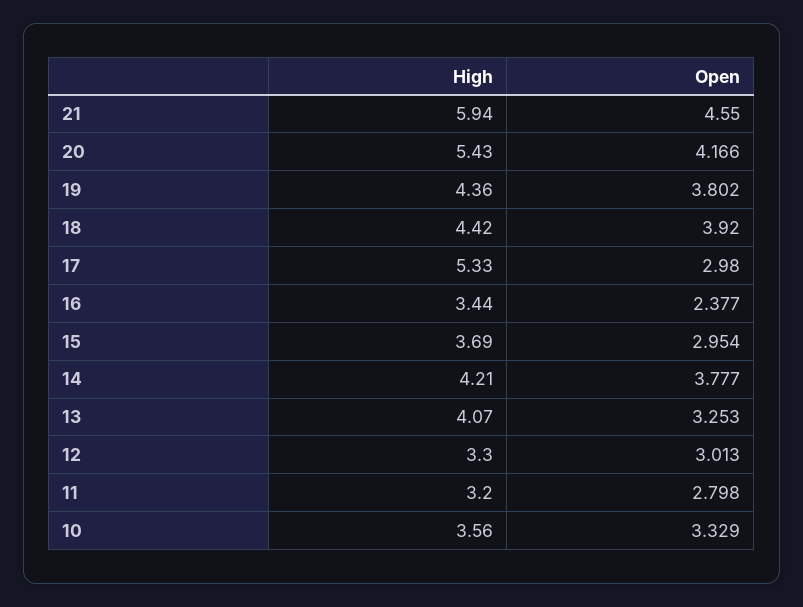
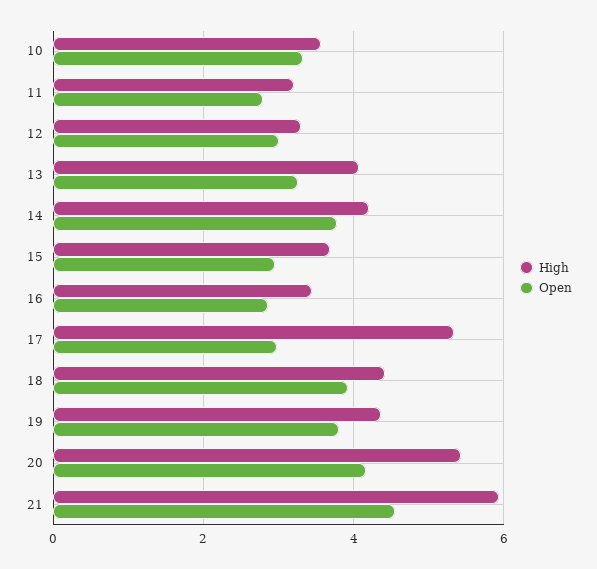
  {
    "High": {
      "21": 5.94,
      "20": 5.43,
      "19": 4.36,
      "18": 4.42,
      "17": 5.33,
      "16": 3.44,
      "15": 3.69,
      "14": 4.21,
      "13": 4.07,
      "12": 3.3,
      "11": 3.2,
      "10": 3.56
    },
    "Open": {
      "21": 4.55,
      "20": 4.166,
      "19": 3.802,
      "18": 3.92,
      "17": 2.98,
-     "16": 2.377,
+     "16": 2.8,
      "15": 2.954,
      "14": 3.777,
      "13": 3.253,
      "12": 3.013,
      "11": 2.798,
      "10": 3.329
    }
  }

